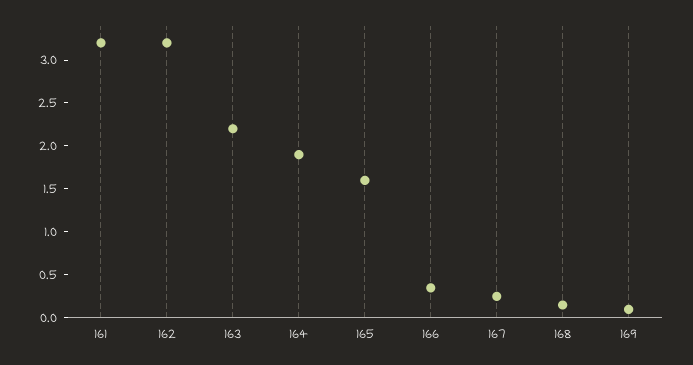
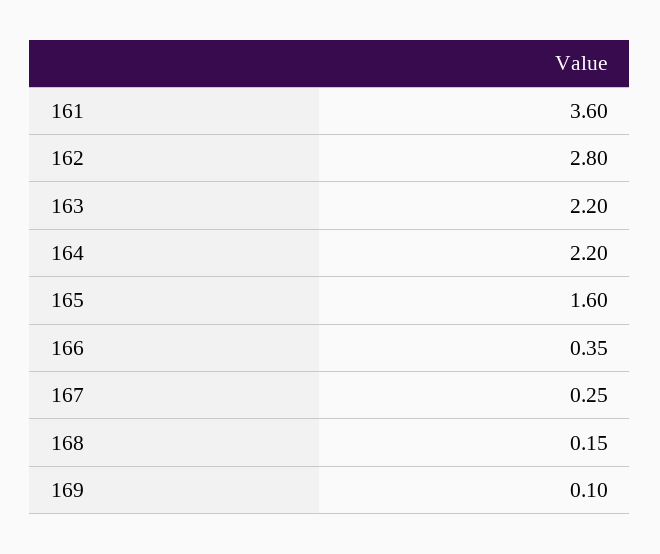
  {
-   "161": 3.2,
+   "161": 3.6,
-   "162": 3.2,
+   "162": 2.8,
    "163": 2.2,
-   "164": 1.9,
+   "164": 2.2,
    "165": 1.6,
    "166": 0.35,
    "167": 0.25,
    "168": 0.15,
    "169": 0.1
  }

